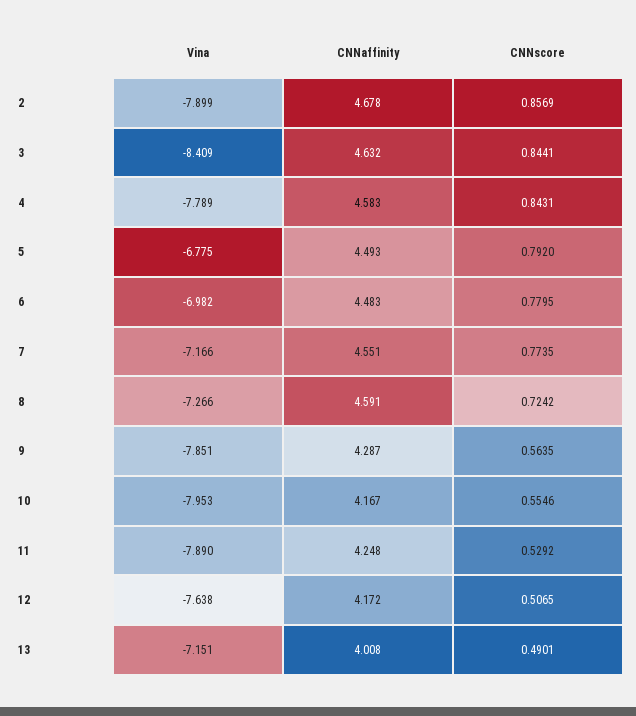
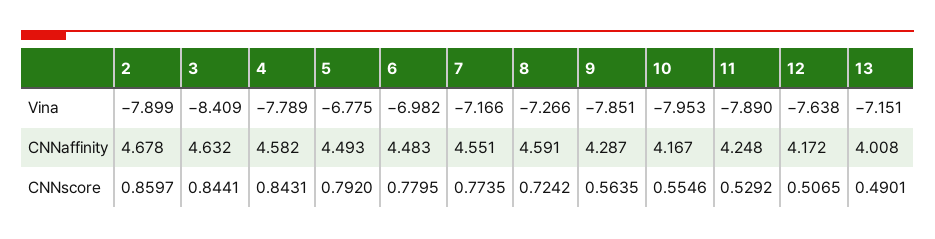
  {
    "Vina": {
      "2": -7.899,
      "3": -8.409,
      "4": -7.789,
      "5": -6.775,
      "6": -6.982,
      "7": -7.166,
      "8": -7.266,
      "9": -7.851,
      "10": -7.953,
      "11": -7.89,
      "12": -7.638,
      "13": -7.151
    },
    "CNNaffinity": {
      "2": 4.678,
      "3": 4.632,
-     "4": 4.583,
+     "4": 4.582,
      "5": 4.493,
      "6": 4.483,
      "7": 4.551,
      "8": 4.591,
      "9": 4.287,
      "10": 4.167,
      "11": 4.248,
      "12": 4.172,
      "13": 4.008
    },
    "CNNscore": {
-     "2": 0.8569,
+     "2": 0.8597,
      "3": 0.8441,
      "4": 0.8431,
      "5": 0.792,
      "6": 0.7795,
      "7": 0.7735,
      "8": 0.7242,
      "9": 0.5635,
      "10": 0.5546,
      "11": 0.5292,
      "12": 0.5065,
      "13": 0.4901
    }
  }

